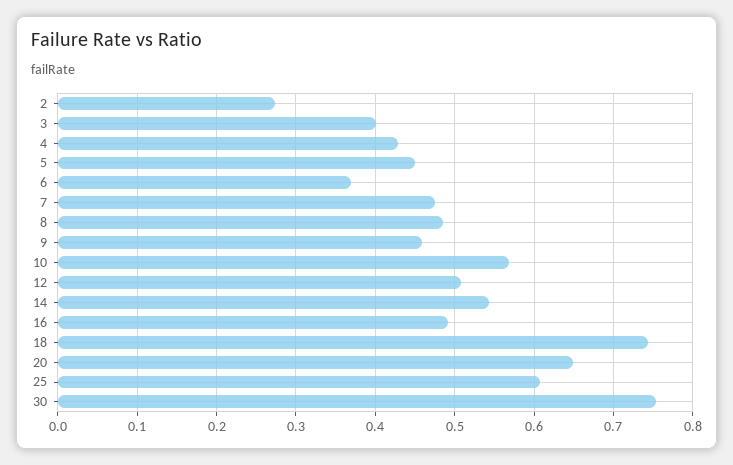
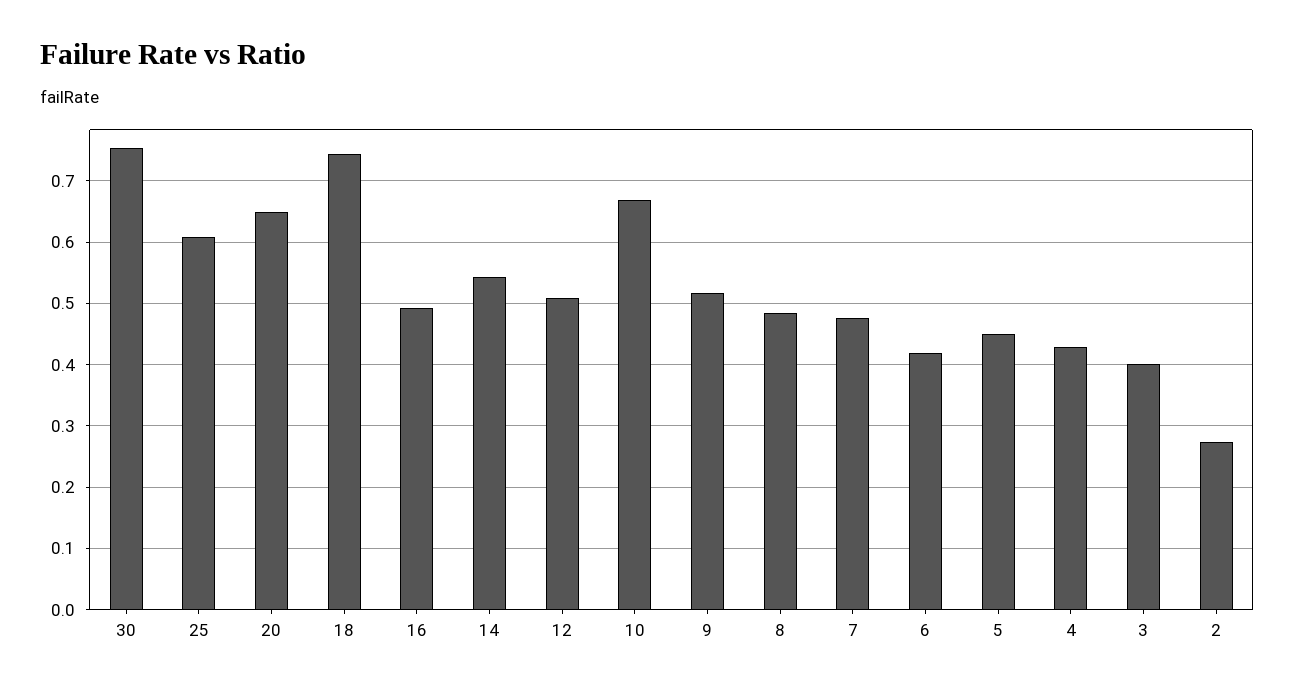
  {
    "2": 0.27,
    "3": 0.4,
    "4": 0.43,
    "5": 0.45,
-   "6": 0.37,
+   "6": 0.42,
    "7": 0.48,
    "8": 0.48,
-   "9": 0.46,
+   "9": 0.52,
-   "10": 0.57,
+   "10": 0.67,
    "12": 0.51,
    "14": 0.54,
    "16": 0.49,
    "18": 0.74,
    "20": 0.65,
    "25": 0.61,
    "30": 0.75
  }

